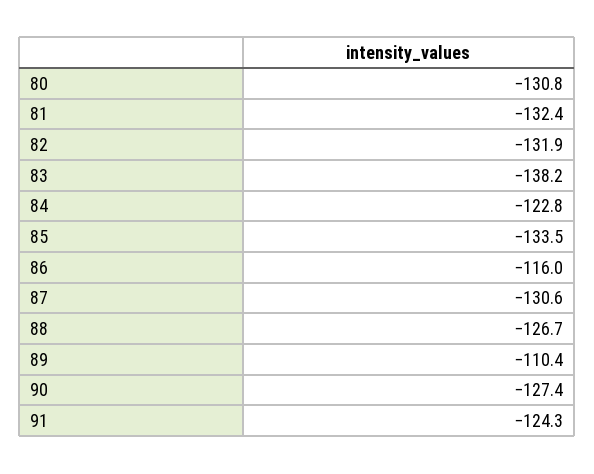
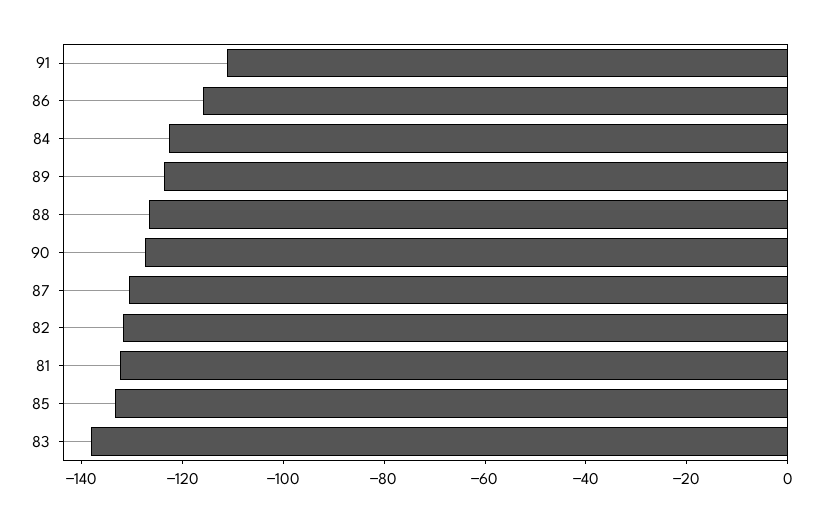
  {
-   "80": -130.8,
    "81": -132.4,
    "82": -131.9,
    "83": -138.2,
    "84": -122.8,
    "85": -133.5,
    "86": -116,
    "87": -130.6,
    "88": -126.7,
-   "89": -110.4,
+   "89": -125,
    "90": -127.4,
-   "91": -124.3
+   "91": -110
  }

